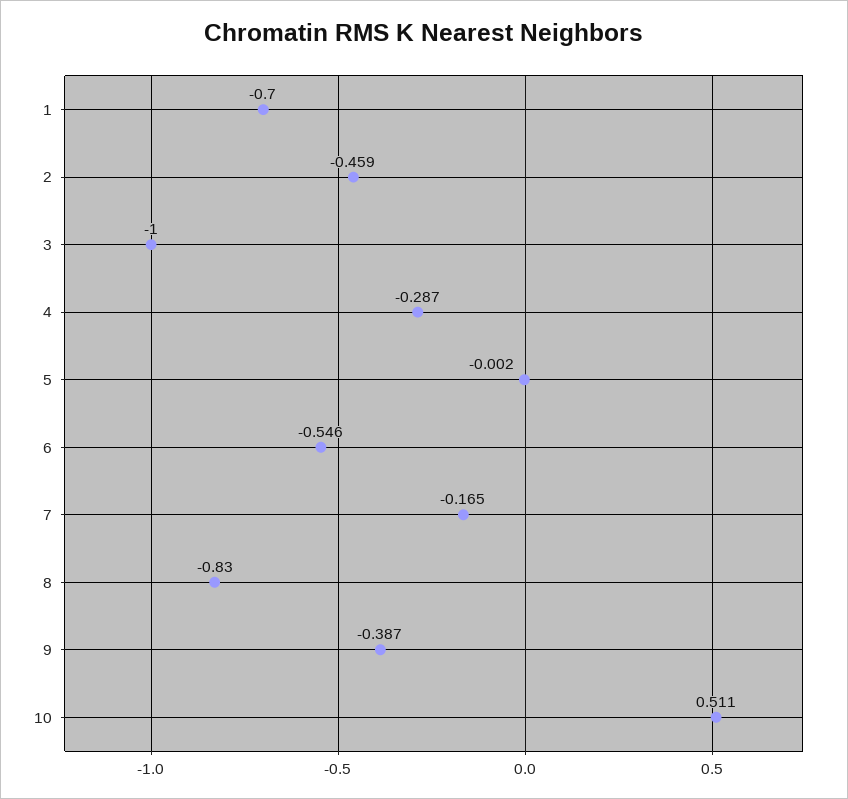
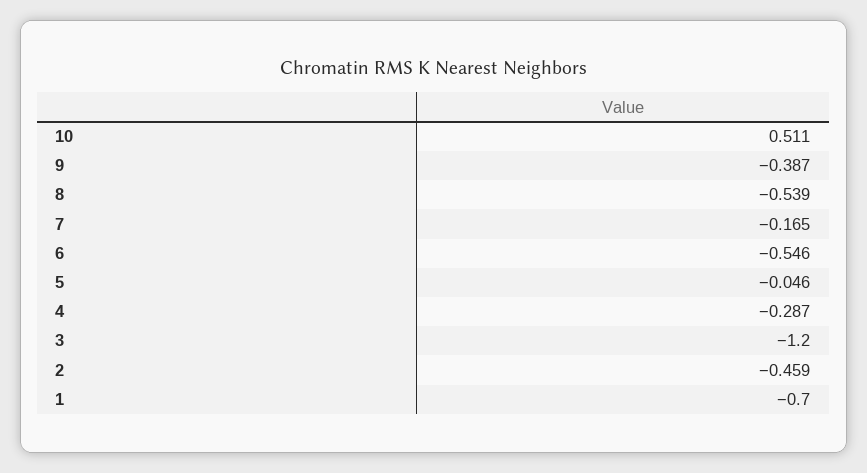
  {
    "1": -0.7,
    "2": -0.459,
-   "3": -1,
+   "3": -1.2,
    "4": -0.287,
-   "5": -0.002,
+   "5": -0.046,
    "6": -0.546,
    "7": -0.165,
-   "8": -0.83,
+   "8": -0.539,
    "9": -0.387,
    "10": 0.511
  }

